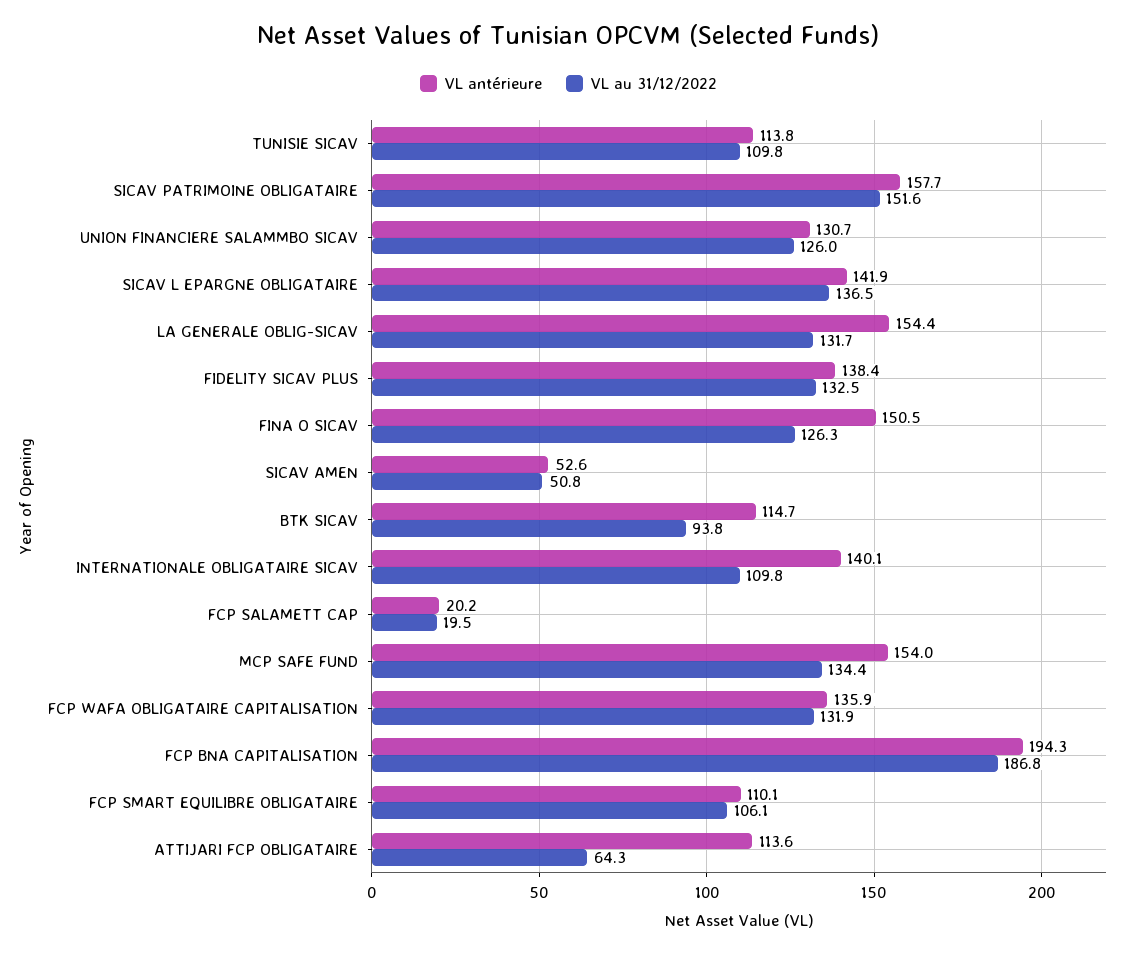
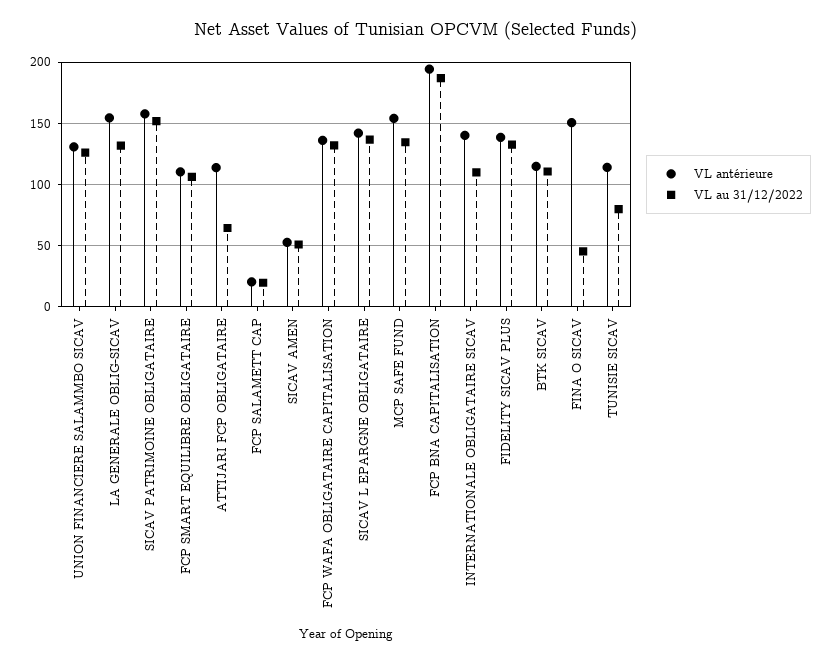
  {
    "VL antérieure": {
      "TUNISIE SICAV": 113.8,
      "SICAV PATRIMOINE OBLIGATAIRE": 157.7,
      "UNION FINANCIERE SALAMMBO SICAV": 130.7,
      "SICAV L EPARGNE OBLIGATAIRE": 141.9,
      "LA GENERALE OBLIG-SICAV": 154.4,
      "FIDELITY SICAV PLUS": 138.4,
      "FINA O SICAV": 150.5,
      "SICAV AMEN": 52.6,
      "BTK SICAV": 114.7,
      "INTERNATIONALE OBLIGATAIRE SICAV": 140.1,
      "FCP SALAMETT CAP": 20.2,
      "MCP SAFE FUND": 154,
      "FCP WAFA OBLIGATAIRE CAPITALISATION": 135.9,
      "FCP BNA CAPITALISATION": 194.3,
      "FCP SMART EQUILIBRE OBLIGATAIRE": 110.1,
      "ATTIJARI FCP OBLIGATAIRE": 113.6
    },
    "VL au 31/12/2022": {
-     "TUNISIE SICAV": 109.8,
+     "TUNISIE SICAV": 80,
      "SICAV PATRIMOINE OBLIGATAIRE": 151.6,
      "UNION FINANCIERE SALAMMBO SICAV": 126,
      "SICAV L EPARGNE OBLIGATAIRE": 136.5,
      "LA GENERALE OBLIG-SICAV": 131.7,
      "FIDELITY SICAV PLUS": 132.5,
-     "FINA O SICAV": 126.3,
+     "FINA O SICAV": 45,
      "SICAV AMEN": 50.8,
-     "BTK SICAV": 93.8,
+     "BTK SICAV": 110,
      "INTERNATIONALE OBLIGATAIRE SICAV": 109.8,
      "FCP SALAMETT CAP": 19.5,
      "MCP SAFE FUND": 134.4,
      "FCP WAFA OBLIGATAIRE CAPITALISATION": 131.9,
      "FCP BNA CAPITALISATION": 186.8,
      "FCP SMART EQUILIBRE OBLIGATAIRE": 106.1,
      "ATTIJARI FCP OBLIGATAIRE": 64.3
    }
  }

